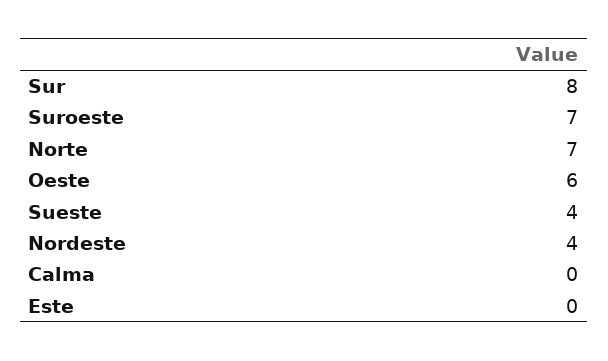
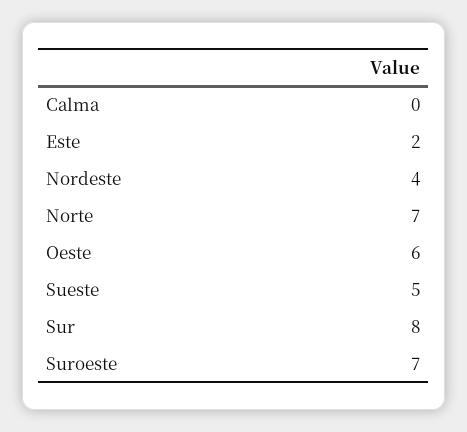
  {
    "Sur": 8,
    "Suroeste": 7,
    "Norte": 7,
    "Oeste": 6,
-   "Sueste": 4,
+   "Sueste": 5,
    "Nordeste": 4,
    "Calma": 0,
-   "Este": 0
+   "Este": 2
  }

